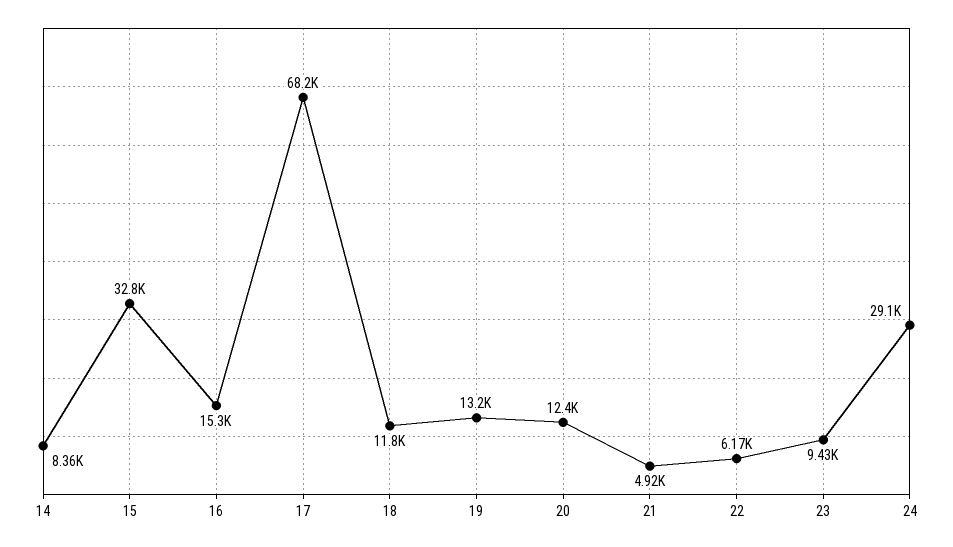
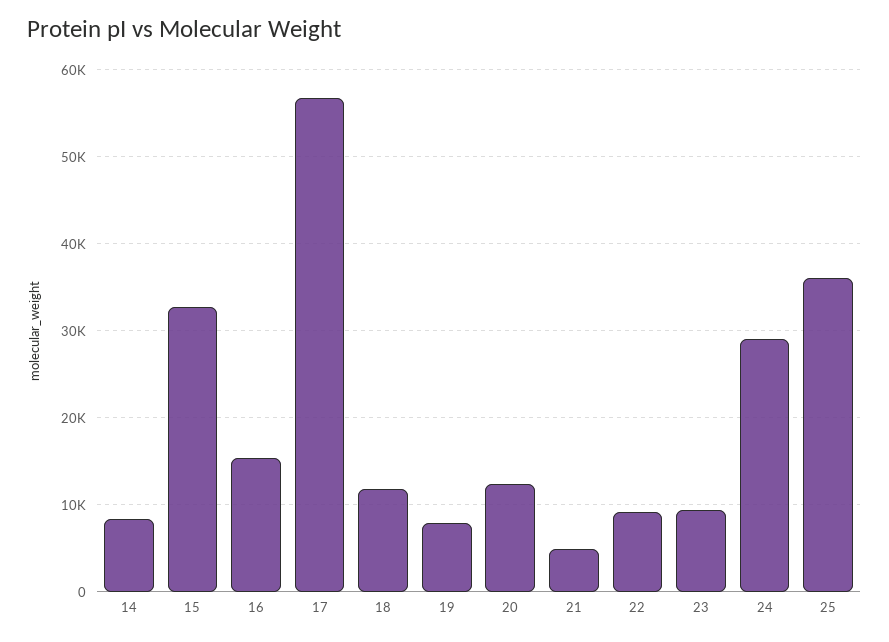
  {
    "14": 8360,
    "15": 32800,
    "16": 15300,
-   "17": 68200,
+   "17": 57000,
    "18": 11800,
-   "19": 13200,
+   "19": 8000,
    "20": 12400,
    "21": 4920,
-   "22": 6170,
+   "22": 9000,
    "23": 9430,
-   "24": 29100
+   "24": 29100,
+   "25": 36000
  }

